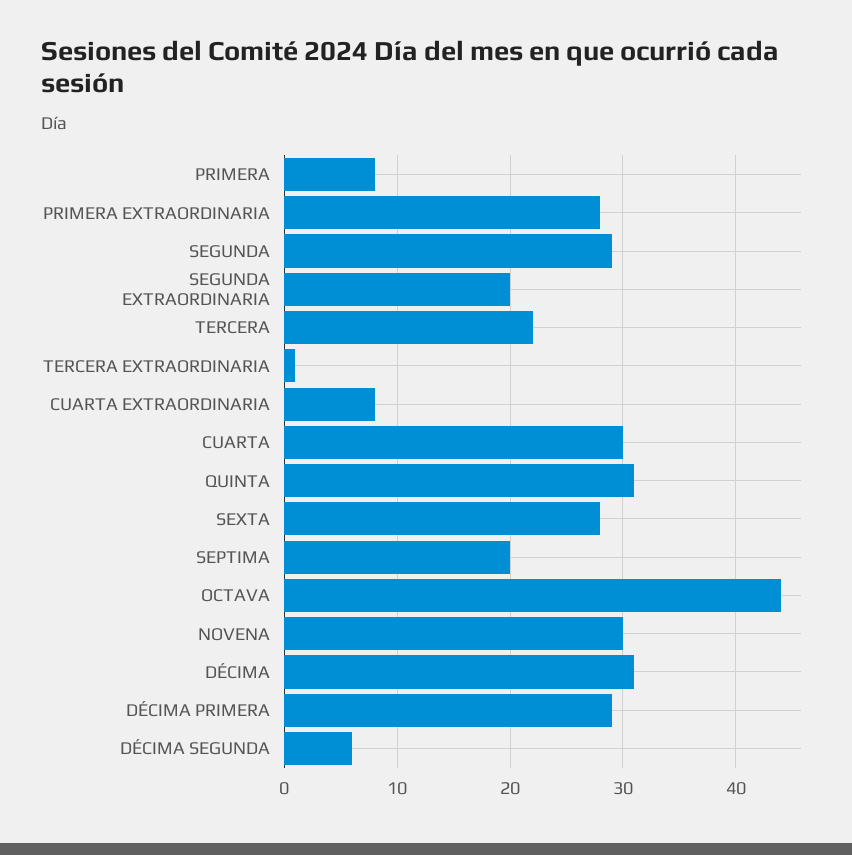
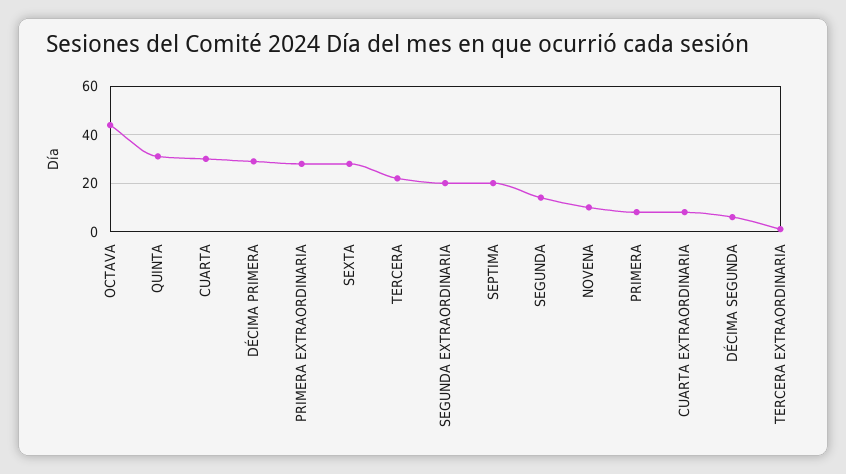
  {
    "PRIMERA": 8,
    "PRIMERA EXTRAORDINARIA": 28,
-   "SEGUNDA": 29,
+   "SEGUNDA": 15,
    "SEGUNDA EXTRAORDINARIA": 20,
    "TERCERA": 22,
    "TERCERA EXTRAORDINARIA": 1,
    "CUARTA EXTRAORDINARIA": 8,
    "CUARTA": 30,
    "QUINTA": 31,
    "SEXTA": 28,
    "SEPTIMA": 20,
    "OCTAVA": 44,
-   "NOVENA": 30,
+   "NOVENA": 10,
-   "DÉCIMA": 31,
    "DÉCIMA PRIMERA": 29,
    "DÉCIMA SEGUNDA": 6
  }

